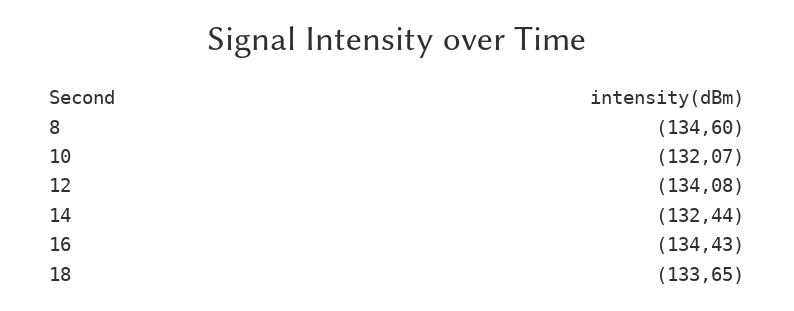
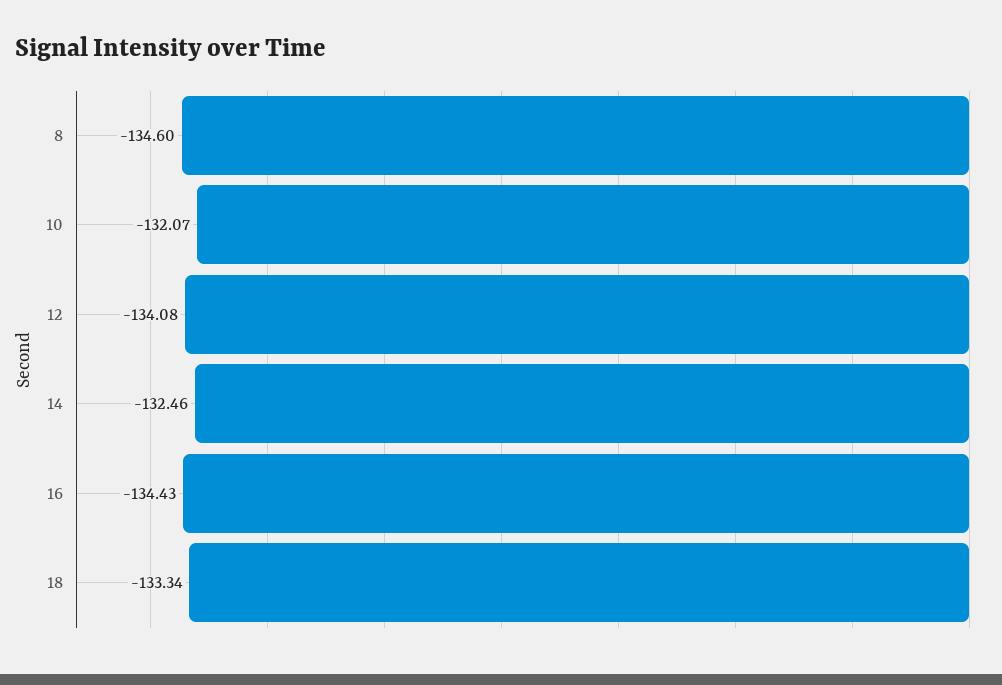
  {
    "8": -134.6,
    "10": -132.07,
    "12": -134.08,
-   "14": -132.44,
+   "14": -132.46,
    "16": -134.43,
-   "18": -133.65
+   "18": -133.34
  }

